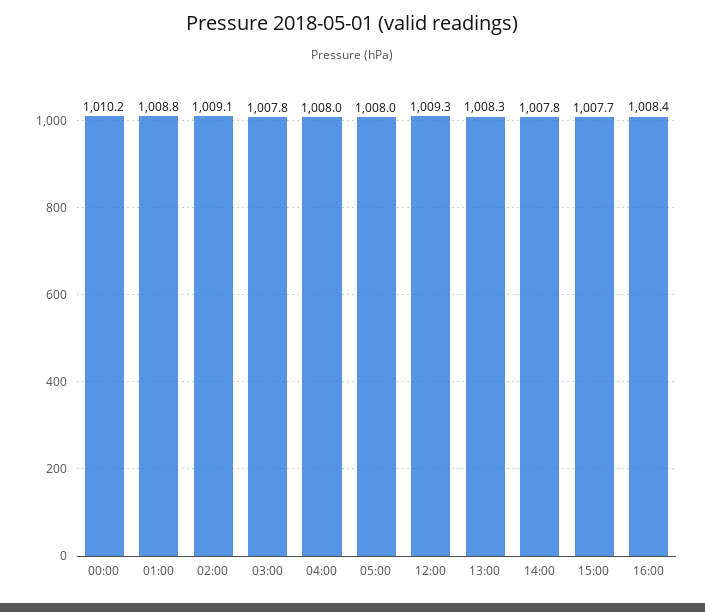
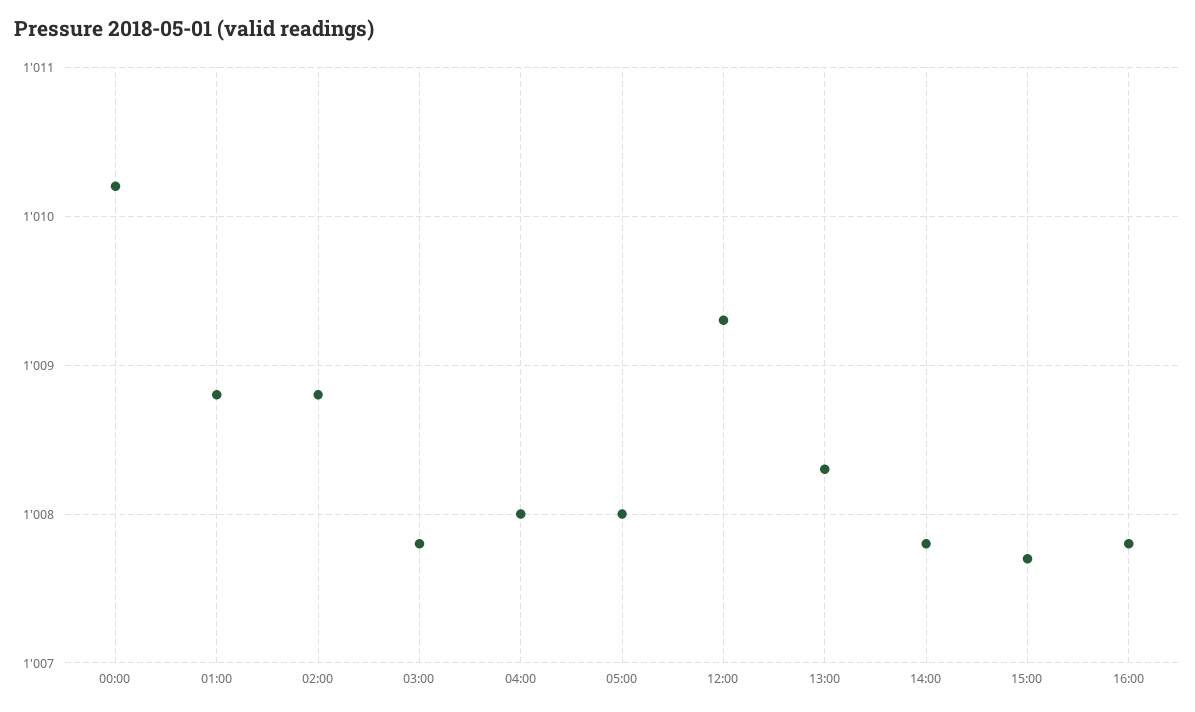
  {
    "00:00": 1010.2,
    "01:00": 1008.8,
-   "02:00": 1009.1,
+   "02:00": 1008.8,
    "03:00": 1007.8,
    "04:00": 1008,
    "05:00": 1008,
    "12:00": 1009.3,
    "13:00": 1008.3,
    "14:00": 1007.8,
    "15:00": 1007.7,
-   "16:00": 1008.4
+   "16:00": 1007.8
  }

